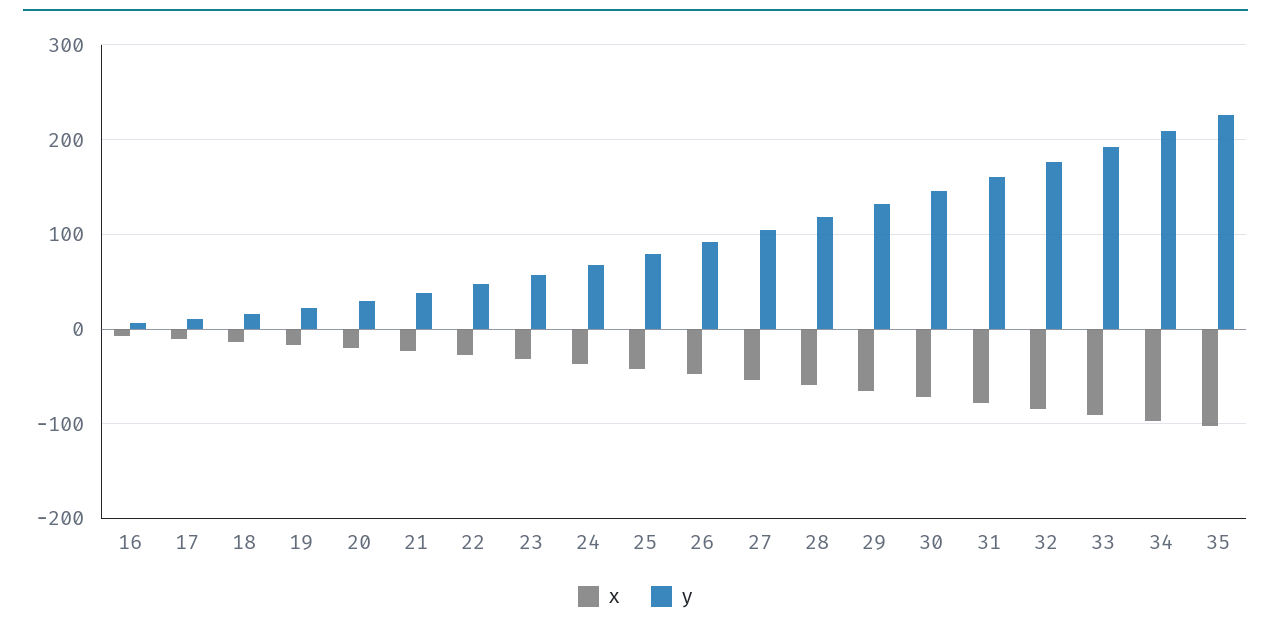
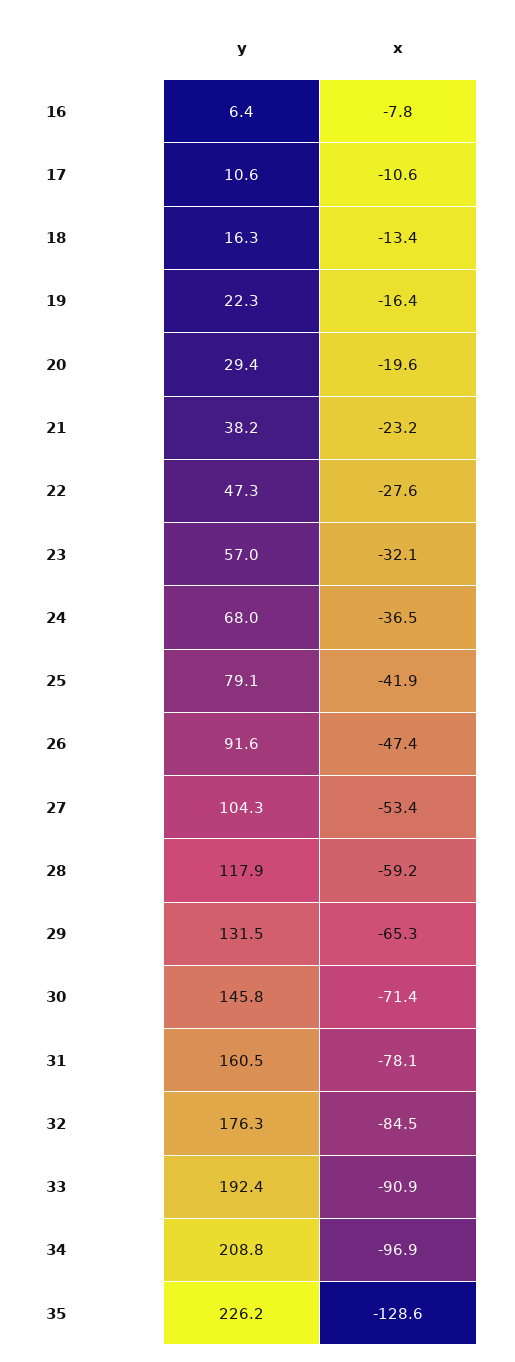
  {
    "x": {
      "16": -7.8,
      "17": -10.6,
      "18": -13.4,
      "19": -16.4,
      "20": -19.6,
      "21": -23.2,
      "22": -27.6,
      "23": -32.1,
      "24": -36.5,
      "25": -41.9,
      "26": -47.4,
      "27": -53.4,
      "28": -59.2,
      "29": -65.3,
      "30": -71.4,
      "31": -78.1,
      "32": -84.5,
      "33": -90.9,
      "34": -96.9,
-     "35": -100
+     "35": -128.6
    },
    "y": {
      "16": 6.4,
      "17": 10.6,
      "18": 16.3,
      "19": 22.3,
      "20": 29.4,
      "21": 38.2,
      "22": 47.3,
      "23": 57,
      "24": 68,
      "25": 79.1,
      "26": 91.6,
      "27": 104.3,
      "28": 117.9,
      "29": 131.5,
      "30": 145.8,
      "31": 160.5,
      "32": 176.3,
      "33": 192.4,
      "34": 208.8,
      "35": 226.2
    }
  }

